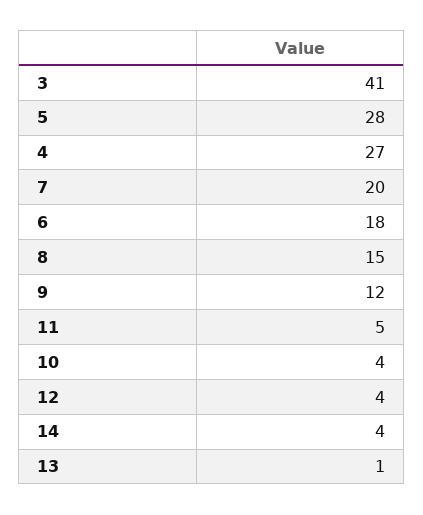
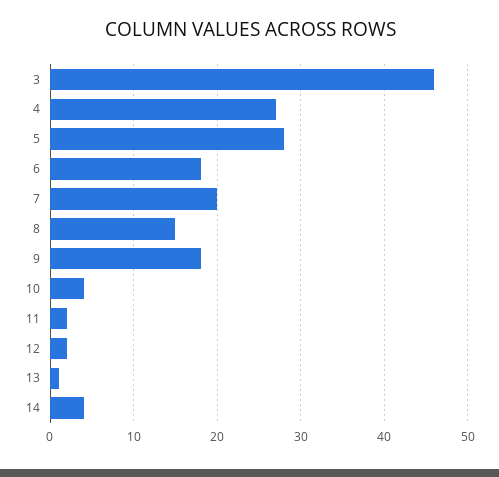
  {
-   "3": 41,
+   "3": 46,
    "5": 28,
    "4": 27,
    "7": 20,
    "6": 18,
    "8": 15,
-   "9": 12,
+   "9": 18,
-   "11": 5,
+   "11": 2,
    "10": 4,
-   "12": 4,
+   "12": 2,
    "14": 4,
    "13": 1
  }

